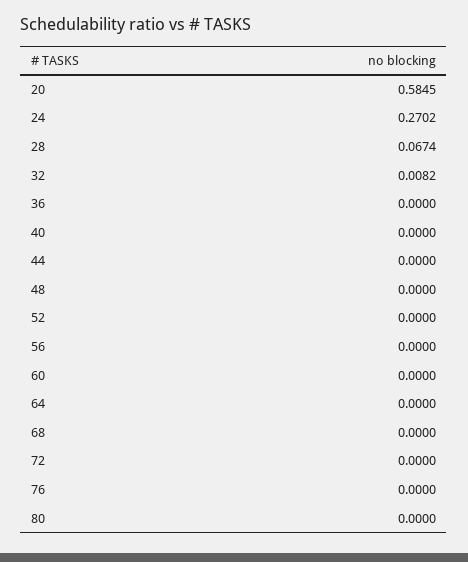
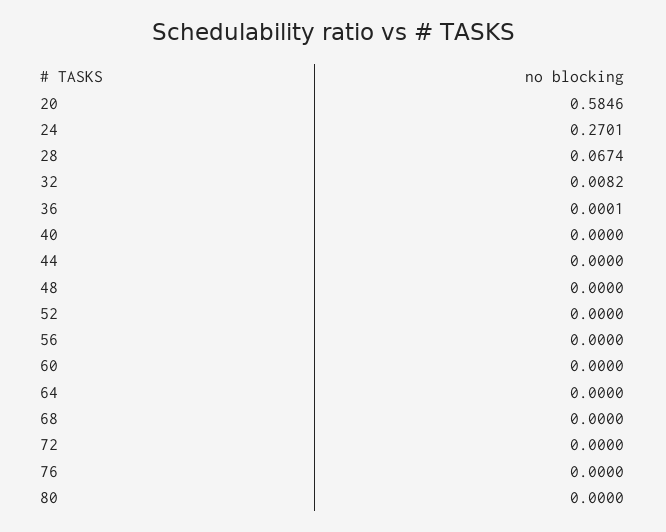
  {
-   "20": 0.5845,
+   "20": 0.5846,
-   "24": 0.2702,
+   "24": 0.2701,
    "28": 0.0674,
    "32": 0.0082,
-   "36": 0,
+   "36": 0.0001,
    "40": 0,
    "44": 0,
    "48": 0,
    "52": 0,
    "56": 0,
    "60": 0,
    "64": 0,
    "68": 0,
    "72": 0,
    "76": 0,
    "80": 0
  }

